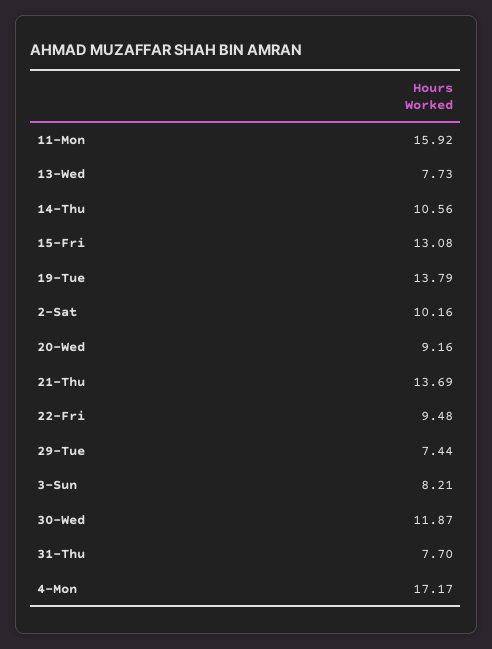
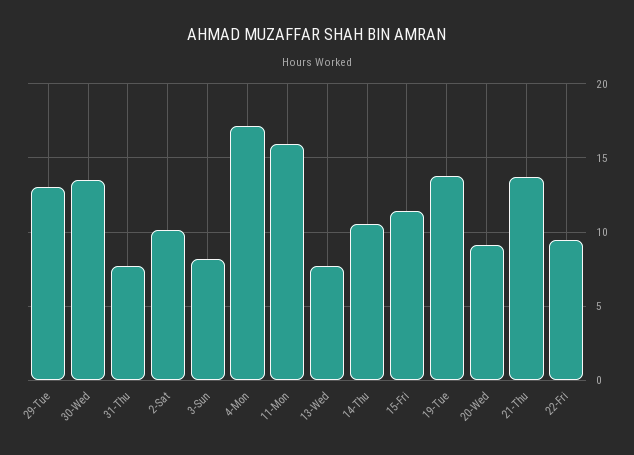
  {
    "11-Mon": 15.92,
    "13-Wed": 7.73,
    "14-Thu": 10.56,
-   "15-Fri": 13.08,
+   "15-Fri": 11.5,
    "19-Tue": 13.79,
    "2-Sat": 10.16,
    "20-Wed": 9.16,
    "21-Thu": 13.69,
    "22-Fri": 9.48,
-   "29-Tue": 7.44,
+   "29-Tue": 13,
    "3-Sun": 8.21,
-   "30-Wed": 11.87,
+   "30-Wed": 13.5,
    "31-Thu": 7.7,
    "4-Mon": 17.17
  }

